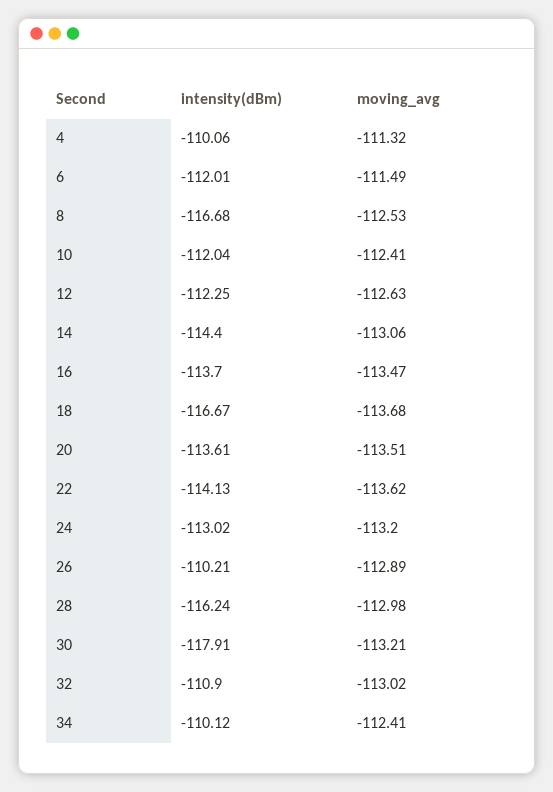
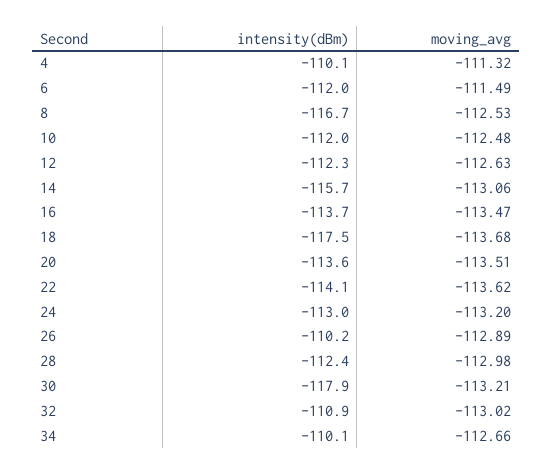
  {
    "intensity(dBm)": {
      "4": -110.06,
      "6": -112.01,
      "8": -116.68,
      "10": -112.04,
      "12": -112.25,
-     "14": -114.4,
+     "14": -115.7,
      "16": -113.7,
-     "18": -116.67,
+     "18": -117.5,
      "20": -113.61,
      "22": -114.13,
      "24": -113.02,
      "26": -110.21,
-     "28": -116.24,
+     "28": -112.4,
      "30": -117.91,
      "32": -110.9,
      "34": -110.12
    },
    "moving_avg": {
      "4": -111.32,
      "6": -111.49,
      "8": -112.53,
-     "10": -112.41,
+     "10": -112.48,
      "12": -112.63,
      "14": -113.06,
      "16": -113.47,
      "18": -113.68,
      "20": -113.51,
      "22": -113.62,
      "24": -113.2,
      "26": -112.89,
      "28": -112.98,
      "30": -113.21,
      "32": -113.02,
-     "34": -112.41
+     "34": -112.66
    }
  }

